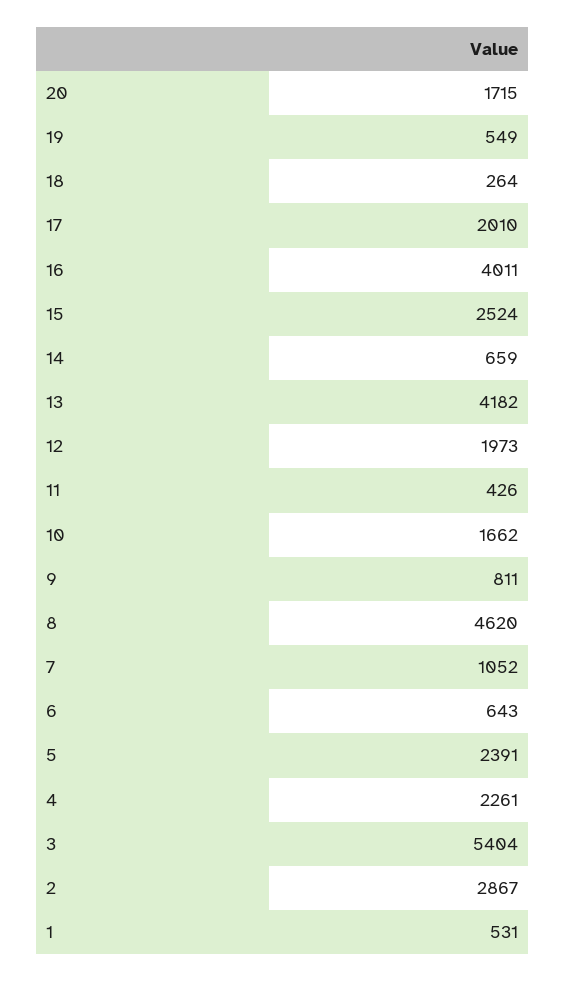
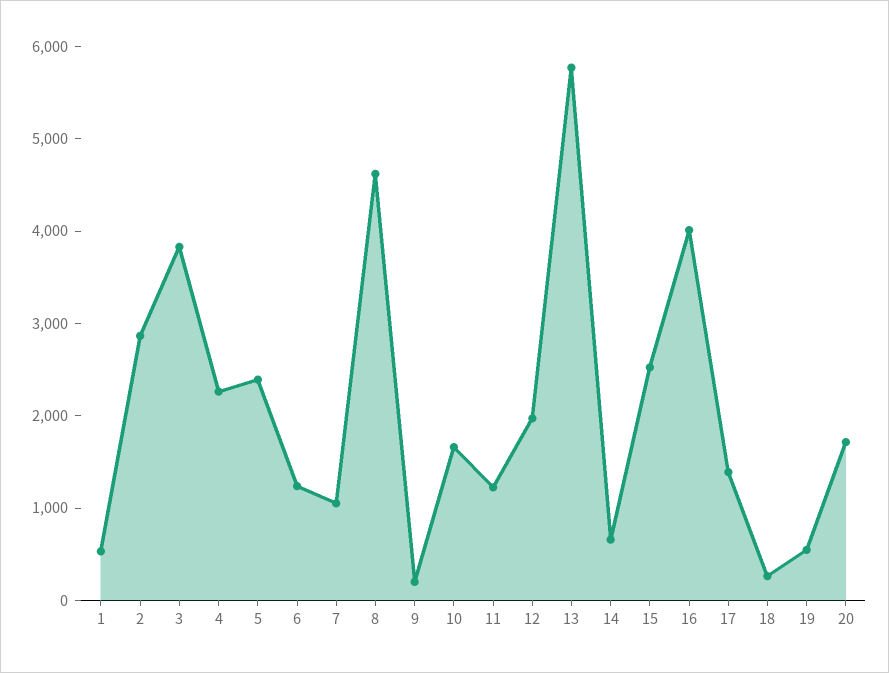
  {
    "20": 1715,
    "19": 549,
    "18": 264,
-   "17": 2010,
+   "17": 1400,
    "16": 4011,
    "15": 2524,
    "14": 659,
-   "13": 4182,
+   "13": 5800,
    "12": 1973,
-   "11": 426,
+   "11": 1200,
    "10": 1662,
-   "9": 811,
+   "9": 200,
    "8": 4620,
    "7": 1052,
-   "6": 643,
+   "6": 1200,
    "5": 2391,
    "4": 2261,
-   "3": 5404,
+   "3": 3800,
    "2": 2867,
    "1": 531
  }

